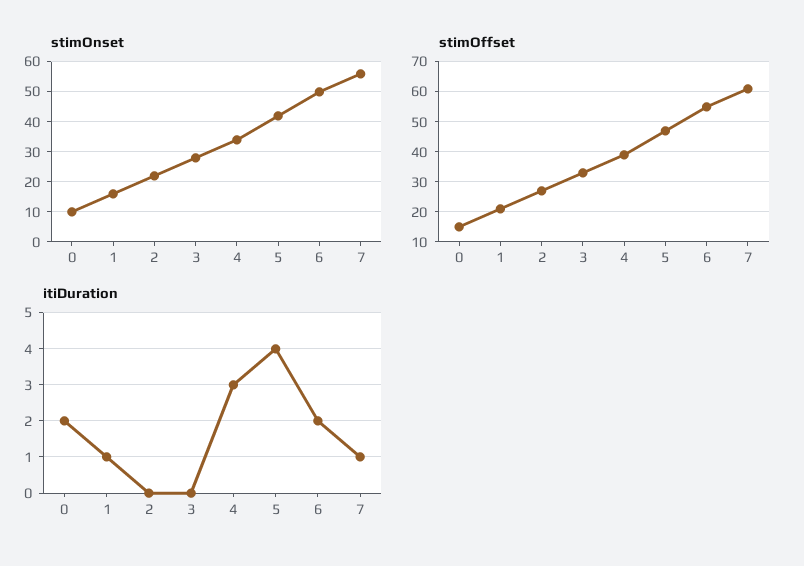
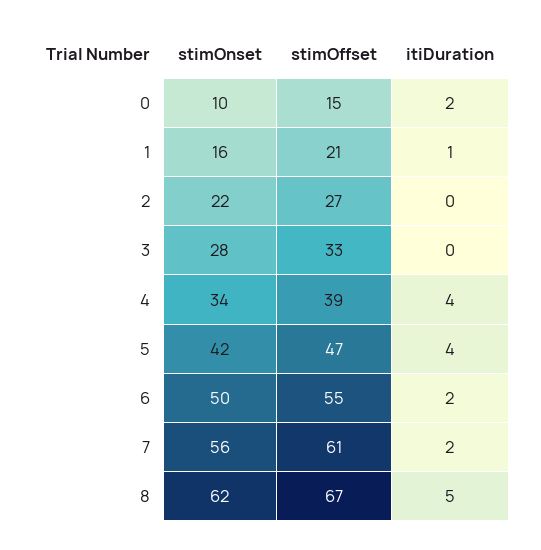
  {
    "stimOnset": {
      "0": 10,
      "1": 16,
      "2": 22,
      "3": 28,
      "4": 34,
      "5": 42,
      "6": 50,
-     "7": 56
+     "7": 56,
+     "8": 62
    },
    "stimOffset": {
      "0": 15,
      "1": 21,
      "2": 27,
      "3": 33,
      "4": 39,
      "5": 47,
      "6": 55,
-     "7": 61
+     "7": 61,
+     "8": 67
    },
    "itiDuration": {
      "0": 2,
      "1": 1,
      "2": 0,
      "3": 0,
-     "4": 3,
+     "4": 4,
      "5": 4,
      "6": 2,
-     "7": 1
+     "7": 2,
+     "8": 5
    }
  }

